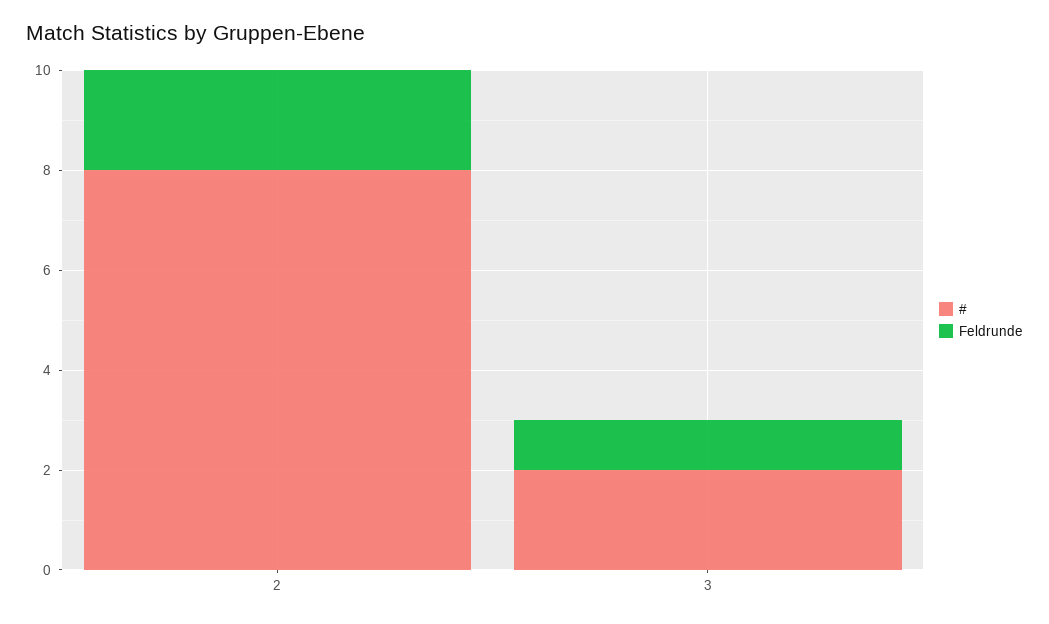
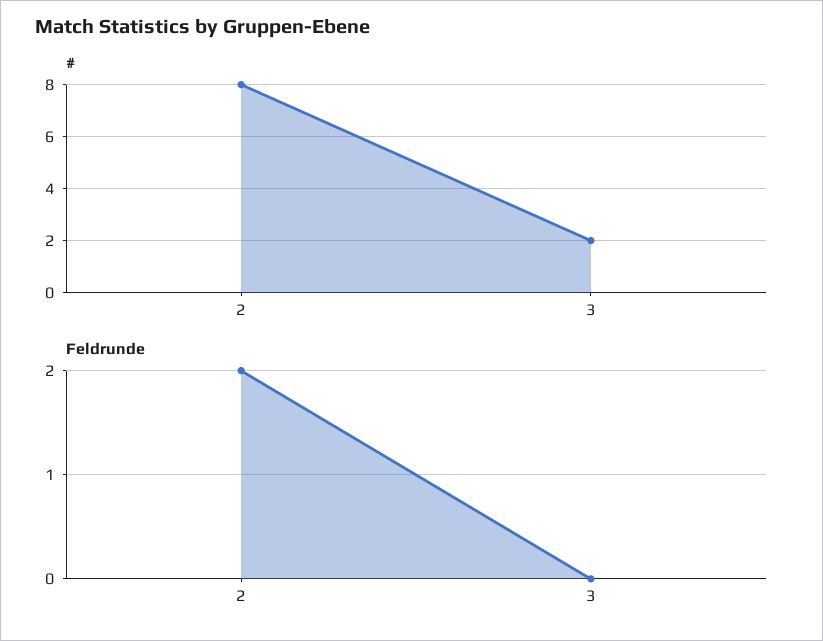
  {
    "#": {
      "2": 8,
      "3": 2
    },
    "Feldrunde": {
      "2": 2,
-     "3": 1
+     "3": 0
    }
  }

